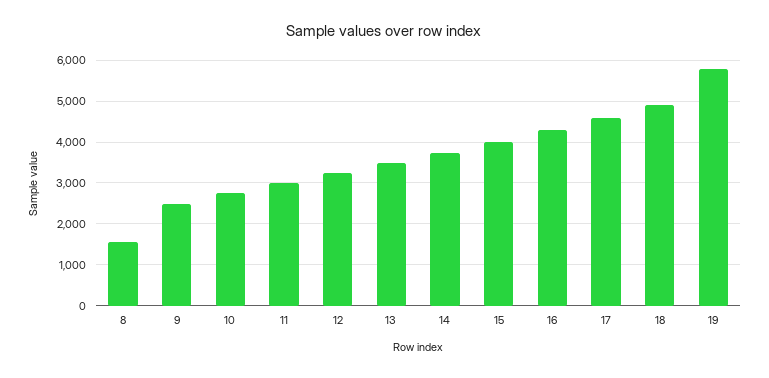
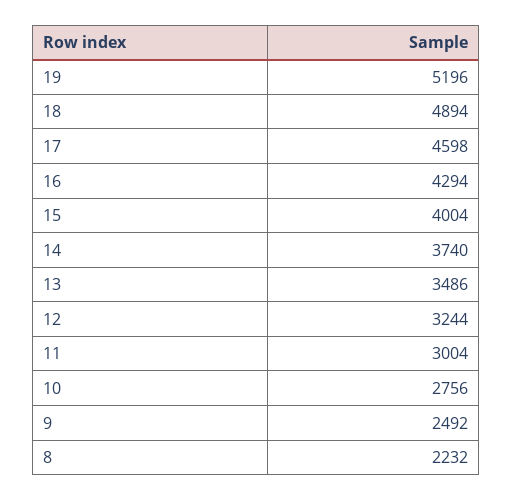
  {
-   "8": 1600,
+   "8": 2232,
    "9": 2492,
    "10": 2756,
    "11": 3004,
    "12": 3244,
    "13": 3486,
    "14": 3740,
    "15": 4004,
    "16": 4294,
    "17": 4598,
    "18": 4894,
-   "19": 5800
+   "19": 5196
  }

